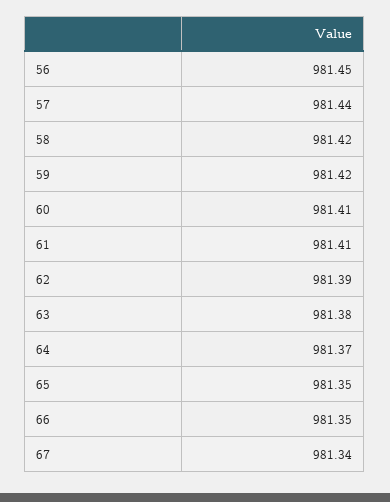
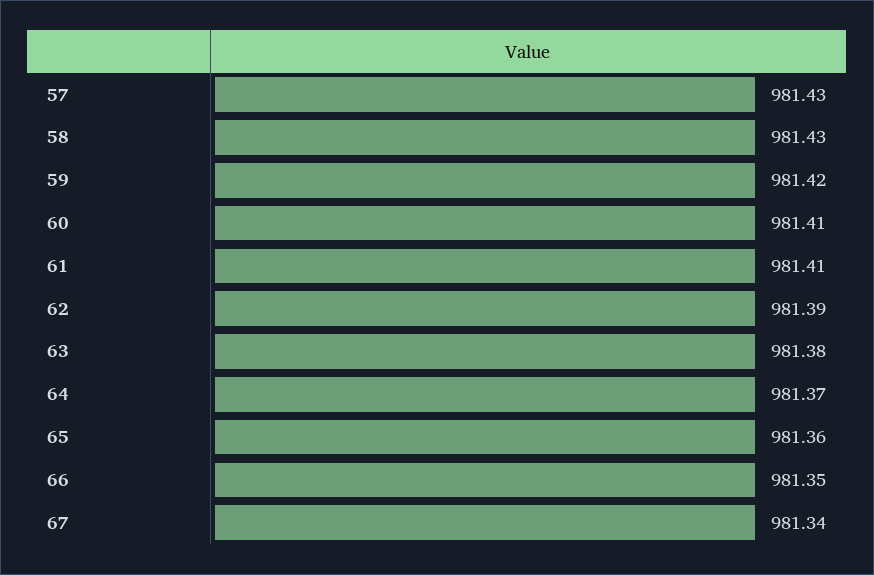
  {
-   "56": 981.45,
-   "57": 981.44,
+   "57": 981.43,
-   "58": 981.42,
+   "58": 981.43,
    "59": 981.42,
    "60": 981.41,
    "61": 981.41,
    "62": 981.39,
    "63": 981.38,
    "64": 981.37,
-   "65": 981.35,
+   "65": 981.36,
    "66": 981.35,
    "67": 981.34
  }

